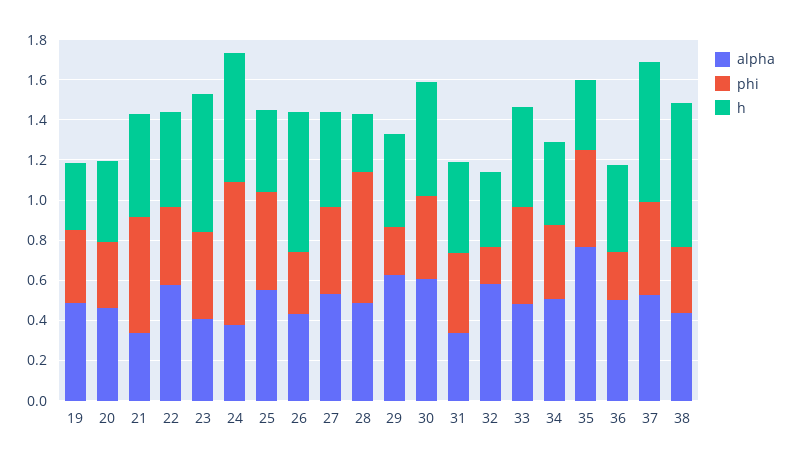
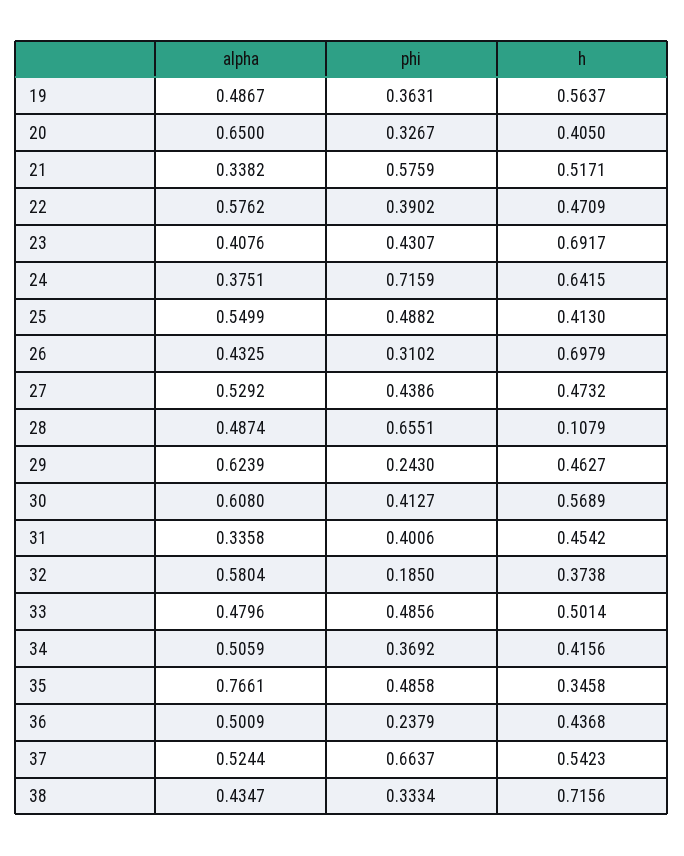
  {
    "alpha": {
      "19": 0.4867,
-     "20": 0.45,
+     "20": 0.65,
      "21": 0.3382,
      "22": 0.5762,
      "23": 0.4076,
      "24": 0.3751,
      "25": 0.5499,
      "26": 0.4325,
      "27": 0.5292,
      "28": 0.4874,
      "29": 0.6239,
      "30": 0.608,
      "31": 0.3358,
      "32": 0.5804,
      "33": 0.4796,
      "34": 0.5059,
      "35": 0.7661,
      "36": 0.5009,
      "37": 0.5244,
      "38": 0.4347
    },
    "phi": {
      "19": 0.3631,
      "20": 0.3267,
      "21": 0.5759,
      "22": 0.3902,
      "23": 0.4307,
      "24": 0.7159,
      "25": 0.4882,
      "26": 0.3102,
      "27": 0.4386,
      "28": 0.6551,
      "29": 0.243,
      "30": 0.4127,
      "31": 0.4006,
      "32": 0.185,
      "33": 0.4856,
      "34": 0.3692,
      "35": 0.4858,
      "36": 0.2379,
-     "37": 0.45,
+     "37": 0.6637,
      "38": 0.3334
    },
    "h": {
-     "19": 0.35,
+     "19": 0.5637,
      "20": 0.405,
      "21": 0.5171,
      "22": 0.4709,
      "23": 0.6917,
      "24": 0.6415,
      "25": 0.413,
      "26": 0.6979,
      "27": 0.4732,
-     "28": 0.3,
+     "28": 0.1079,
      "29": 0.4627,
      "30": 0.5689,
      "31": 0.4542,
      "32": 0.3738,
      "33": 0.5014,
      "34": 0.4156,
      "35": 0.3458,
      "36": 0.4368,
-     "37": 0.7,
+     "37": 0.5423,
      "38": 0.7156
    }
  }

